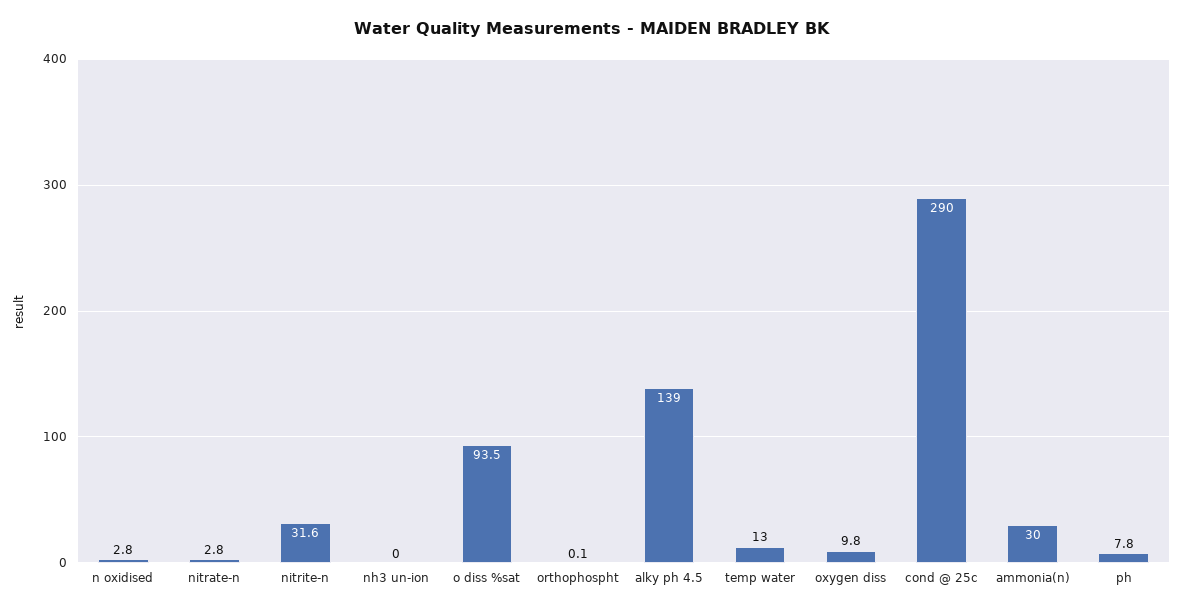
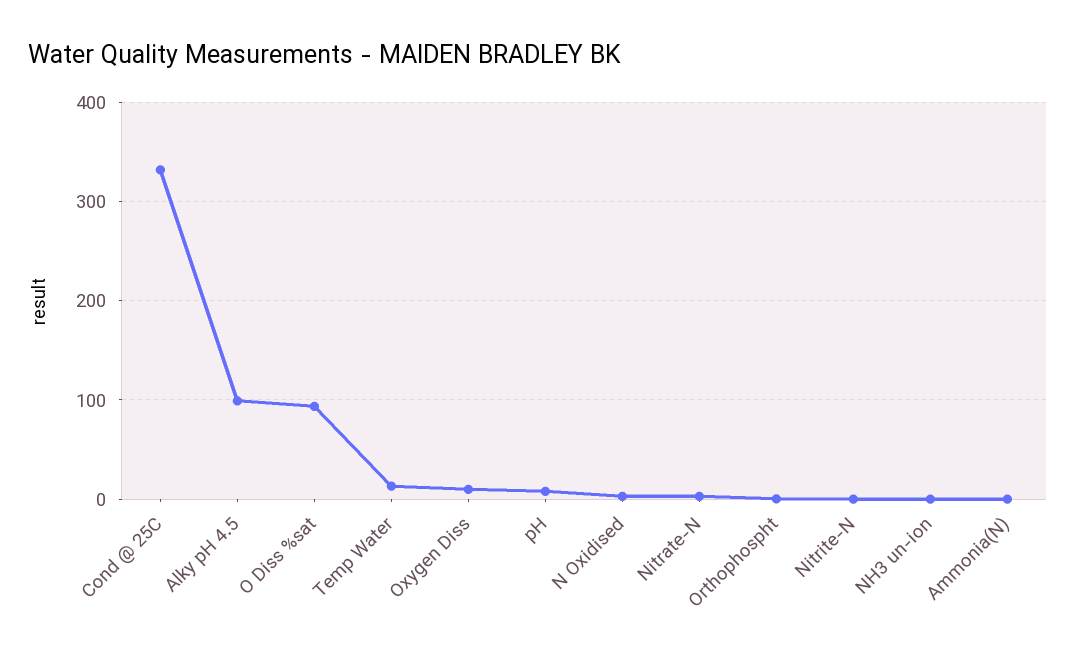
  {
    "n oxidised": 2.8,
    "nitrate-n": 2.8,
-   "nitrite-n": 31.6,
+   "nitrite-n": 0,
    "nh3 un-ion": 0,
    "o diss %sat": 93.5,
    "orthophospht": 0.1,
-   "alky ph 4.5": 139,
+   "alky ph 4.5": 100,
    "temp water": 13,
    "oxygen diss": 9.8,
-   "cond @ 25c": 290,
+   "cond @ 25c": 330,
-   "ammonia(n)": 30,
+   "ammonia(n)": 0,
    "ph": 7.8
  }

